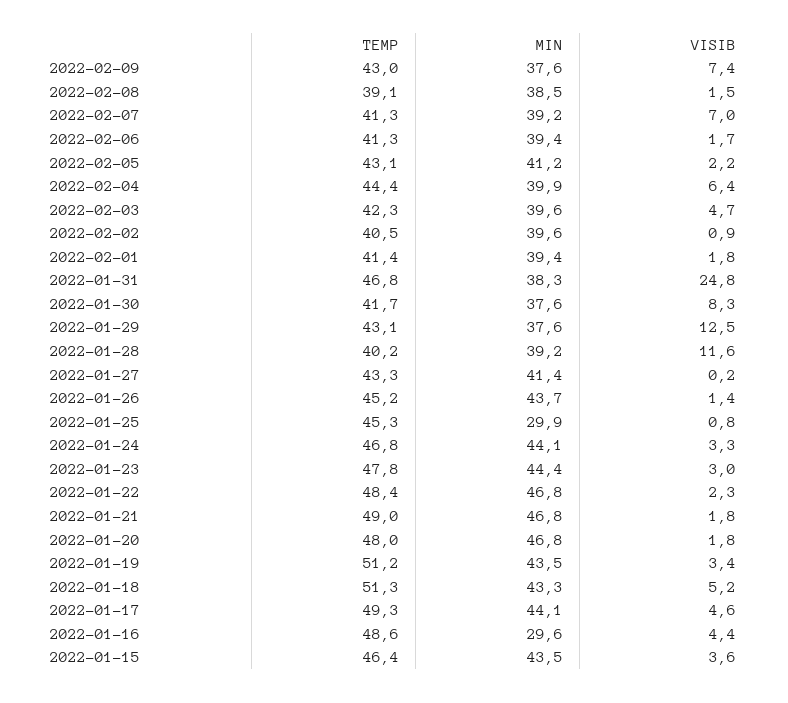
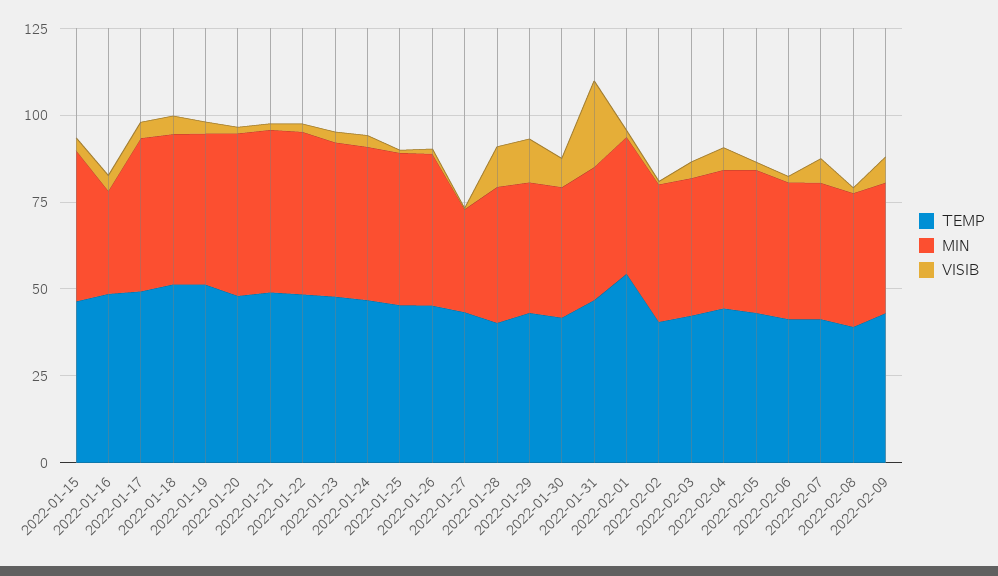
  {
    "TEMP": {
      "2022-02-09": 43,
      "2022-02-08": 39.1,
      "2022-02-07": 41.3,
      "2022-02-06": 41.3,
      "2022-02-05": 43.1,
      "2022-02-04": 44.4,
      "2022-02-03": 42.3,
      "2022-02-02": 40.5,
-     "2022-02-01": 41.4,
+     "2022-02-01": 55,
      "2022-01-31": 46.8,
      "2022-01-30": 41.7,
      "2022-01-29": 43.1,
      "2022-01-28": 40.2,
      "2022-01-27": 43.3,
      "2022-01-26": 45.2,
      "2022-01-25": 45.3,
      "2022-01-24": 46.8,
      "2022-01-23": 47.8,
      "2022-01-22": 48.4,
      "2022-01-21": 49,
      "2022-01-20": 48,
      "2022-01-19": 51.2,
      "2022-01-18": 51.3,
      "2022-01-17": 49.3,
      "2022-01-16": 48.6,
      "2022-01-15": 46.4
    },
    "MIN": {
      "2022-02-09": 37.6,
      "2022-02-08": 38.5,
      "2022-02-07": 39.2,
      "2022-02-06": 39.4,
      "2022-02-05": 41.2,
      "2022-02-04": 39.9,
      "2022-02-03": 39.6,
      "2022-02-02": 39.6,
      "2022-02-01": 39.4,
      "2022-01-31": 38.3,
      "2022-01-30": 37.6,
      "2022-01-29": 37.6,
      "2022-01-28": 39.2,
-     "2022-01-27": 41.4,
+     "2022-01-27": 30,
      "2022-01-26": 43.7,
-     "2022-01-25": 29.9,
+     "2022-01-25": 45,
      "2022-01-24": 44.1,
      "2022-01-23": 44.4,
      "2022-01-22": 46.8,
      "2022-01-21": 46.8,
      "2022-01-20": 46.8,
      "2022-01-19": 43.5,
      "2022-01-18": 43.3,
      "2022-01-17": 44.1,
      "2022-01-16": 29.6,
      "2022-01-15": 43.5
    },
    "VISIB": {
      "2022-02-09": 7.4,
      "2022-02-08": 1.5,
      "2022-02-07": 7,
      "2022-02-06": 1.7,
      "2022-02-05": 2.2,
      "2022-02-04": 6.4,
      "2022-02-03": 4.7,
      "2022-02-02": 0.9,
      "2022-02-01": 1.8,
      "2022-01-31": 24.8,
      "2022-01-30": 8.3,
      "2022-01-29": 12.5,
      "2022-01-28": 11.6,
      "2022-01-27": 0.2,
      "2022-01-26": 1.4,
      "2022-01-25": 0.8,
      "2022-01-24": 3.3,
      "2022-01-23": 3,
      "2022-01-22": 2.3,
      "2022-01-21": 1.8,
      "2022-01-20": 1.8,
      "2022-01-19": 3.4,
      "2022-01-18": 5.2,
      "2022-01-17": 4.6,
      "2022-01-16": 4.4,
      "2022-01-15": 3.6
    }
  }

